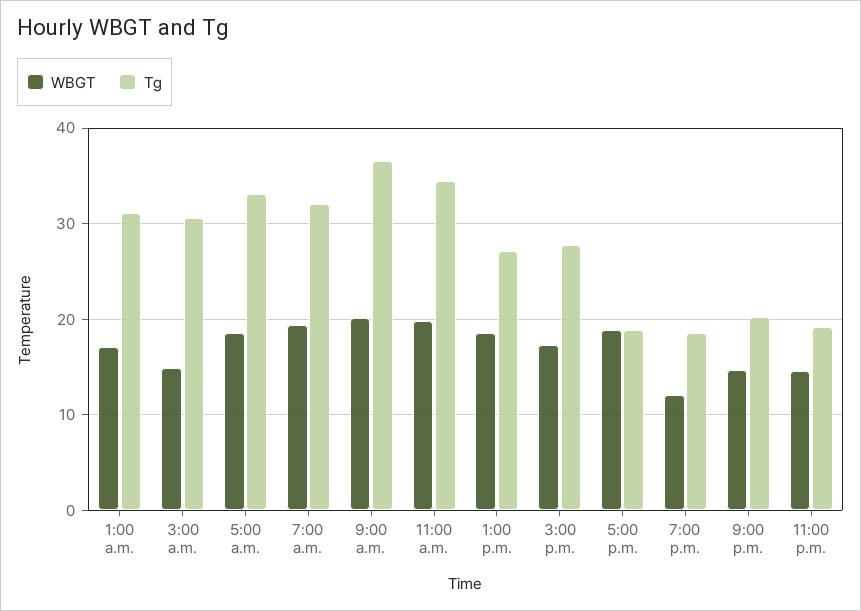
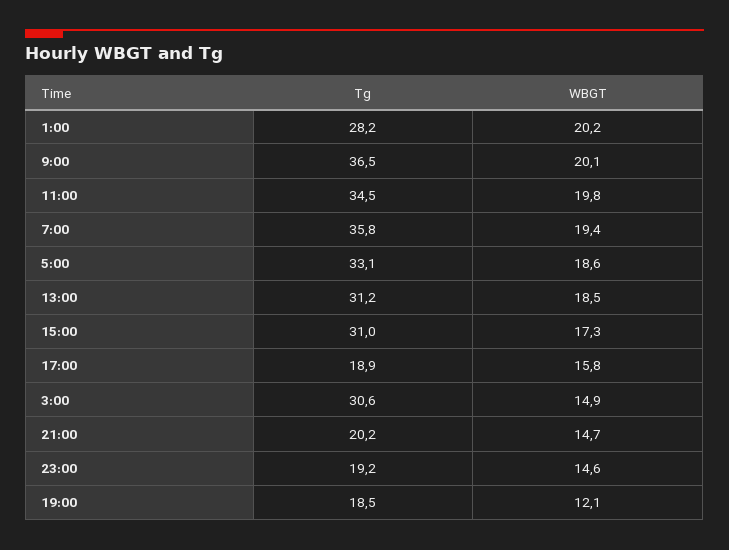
  {
    "WBGT": {
-     "1:00 a.m.": 17,
+     "1:00 a.m.": 20.2,
      "3:00 a.m.": 14.9,
      "5:00 a.m.": 18.6,
      "7:00 a.m.": 19.4,
      "9:00 a.m.": 20.1,
      "11:00 a.m.": 19.8,
      "1:00 p.m.": 18.5,
      "3:00 p.m.": 17.3,
-     "5:00 p.m.": 19,
+     "5:00 p.m.": 15.8,
      "7:00 p.m.": 12.1,
      "9:00 p.m.": 14.7,
      "11:00 p.m.": 14.6
    },
    "Tg": {
-     "1:00 a.m.": 31,
+     "1:00 a.m.": 28.2,
      "3:00 a.m.": 30.6,
      "5:00 a.m.": 33.1,
-     "7:00 a.m.": 32,
+     "7:00 a.m.": 35.8,
      "9:00 a.m.": 36.5,
      "11:00 a.m.": 34.5,
-     "1:00 p.m.": 27,
+     "1:00 p.m.": 31.2,
-     "3:00 p.m.": 28,
+     "3:00 p.m.": 31,
      "5:00 p.m.": 18.9,
      "7:00 p.m.": 18.5,
      "9:00 p.m.": 20.2,
      "11:00 p.m.": 19.2
    }
  }

